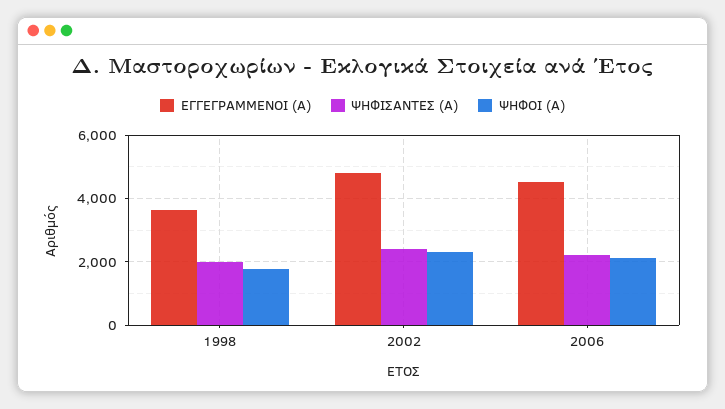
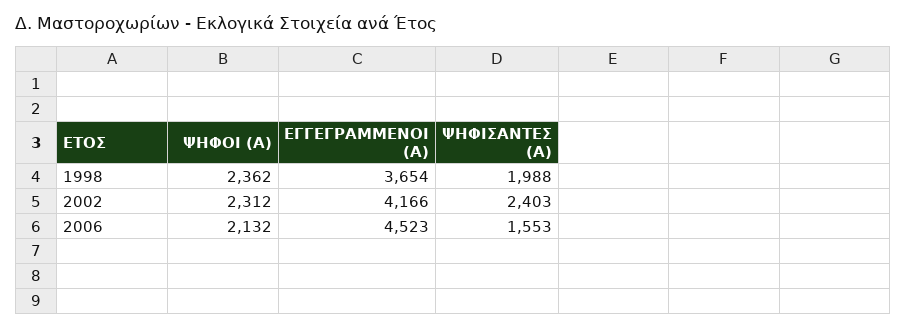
  {
    "ΕΓΓΕΓΡΑΜΜΕΝΟΙ (Α)": {
      "1998": 3654,
-     "2002": 4800,
+     "2002": 4166,
      "2006": 4523
    },
    "ΨΗΦΙΣΑΝΤΕΣ (Α)": {
      "1998": 1988,
      "2002": 2403,
-     "2006": 2200
+     "2006": 1553
    },
    "ΨΗΦΟΙ (Α)": {
-     "1998": 1800,
+     "1998": 2362,
      "2002": 2312,
      "2006": 2132
    }
  }

